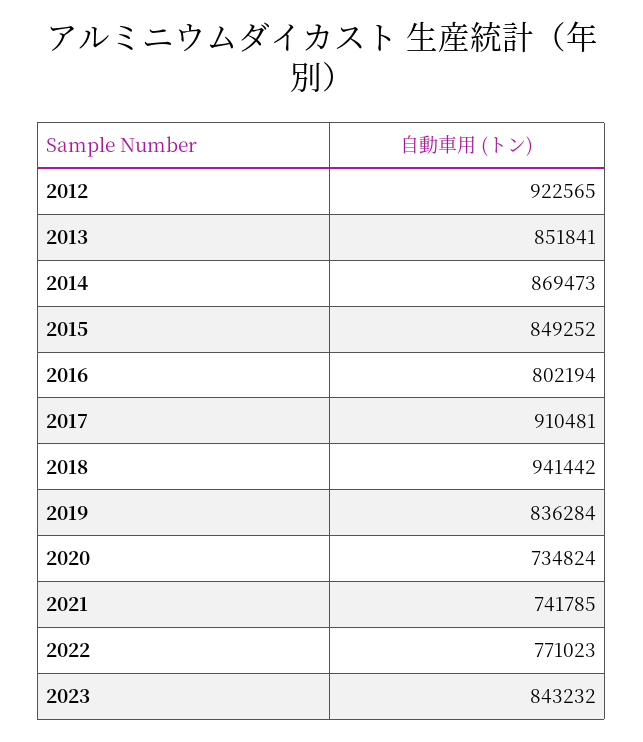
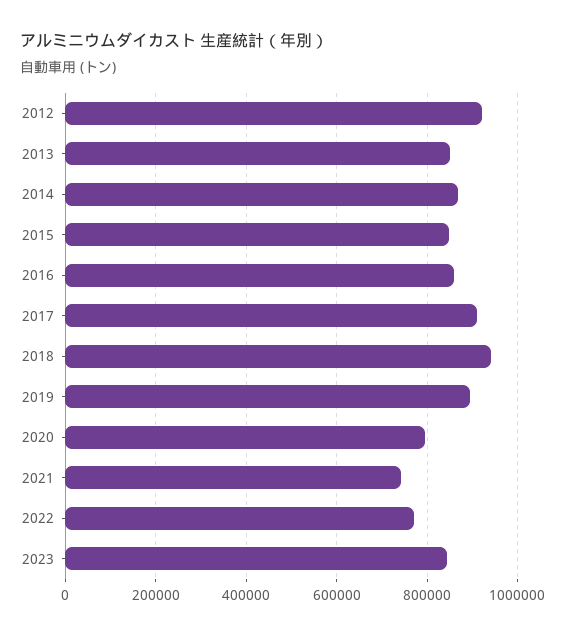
  {
    "2012": 922565,
    "2013": 851841,
    "2014": 869473,
    "2015": 849252,
-   "2016": 802194,
+   "2016": 860000,
    "2017": 910481,
    "2018": 941442,
-   "2019": 836284,
+   "2019": 900000,
-   "2020": 734824,
+   "2020": 800000,
    "2021": 741785,
    "2022": 771023,
    "2023": 843232
  }

